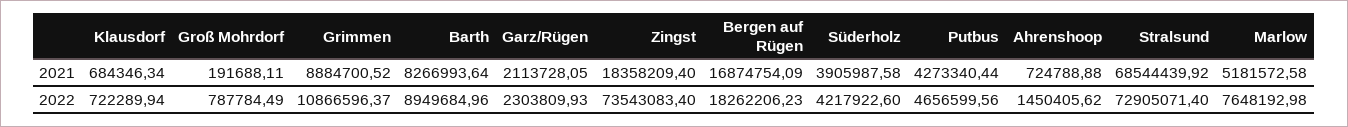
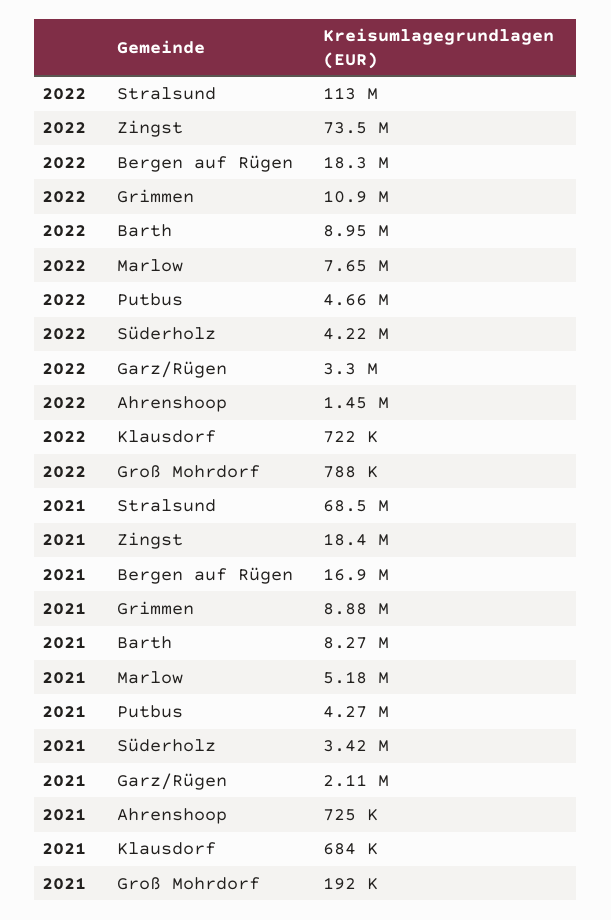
  {
    "Klausdorf": {
      "2021": 684346.34,
      "2022": 722289.94
    },
    "Groß Mohrdorf": {
      "2021": 191688.11,
      "2022": 787784.49
    },
    "Grimmen": {
      "2021": 8884700.52,
      "2022": 10866596.37
    },
    "Barth": {
      "2021": 8266993.64,
      "2022": 8949684.96
    },
    "Garz/Rügen": {
      "2021": 2113728.05,
-     "2022": 2303809.93
+     "2022": 3300000
    },
    "Zingst": {
      "2021": 18358209.4,
      "2022": 73543083.4
    },
    "Bergen auf Rügen": {
      "2021": 16874754.09,
      "2022": 18262206.23
    },
    "Süderholz": {
-     "2021": 3905987.58,
+     "2021": 3420000,
      "2022": 4217922.6
    },
    "Putbus": {
      "2021": 4273340.44,
      "2022": 4656599.56
    },
    "Ahrenshoop": {
      "2021": 724788.88,
      "2022": 1450405.62
    },
    "Stralsund": {
      "2021": 68544439.92,
-     "2022": 72905071.4
+     "2022": 113000000
    },
    "Marlow": {
      "2021": 5181572.58,
      "2022": 7648192.98
    }
  }

